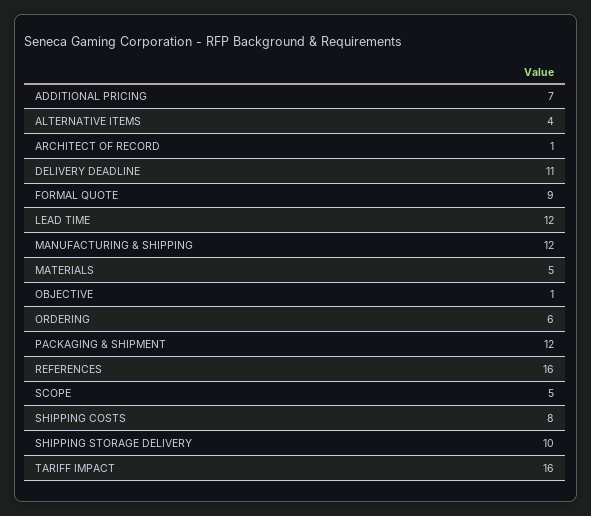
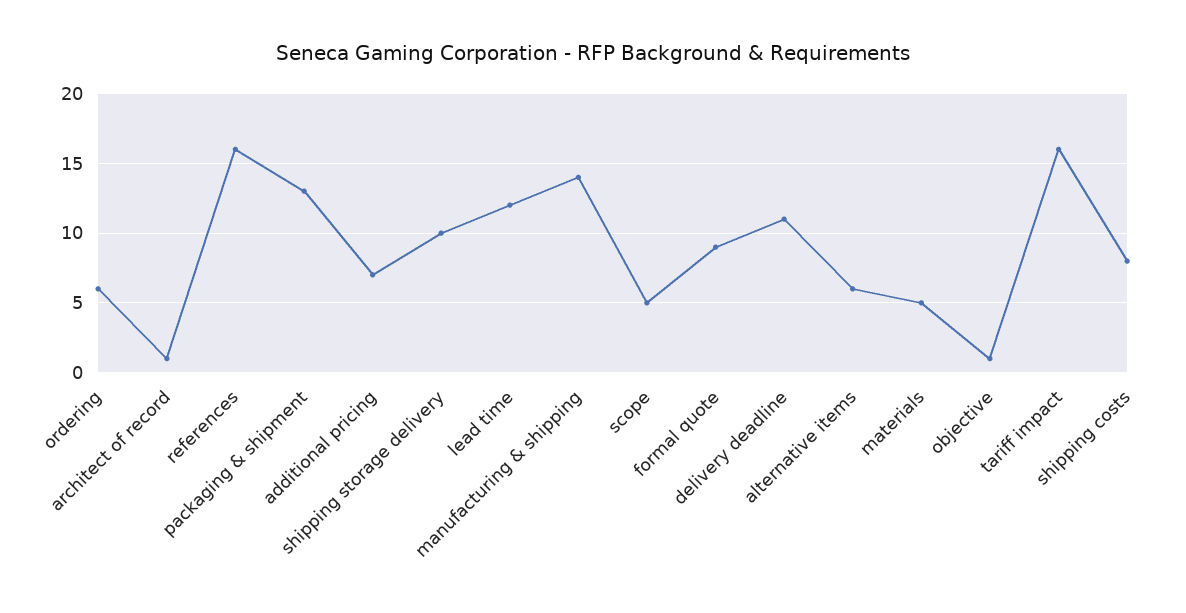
  {
    "ADDITIONAL PRICING": 7,
-   "ALTERNATIVE ITEMS": 4,
+   "ALTERNATIVE ITEMS": 6,
    "ARCHITECT OF RECORD": 1,
    "DELIVERY DEADLINE": 11,
    "FORMAL QUOTE": 9,
    "LEAD TIME": 12,
-   "MANUFACTURING & SHIPPING": 12,
+   "MANUFACTURING & SHIPPING": 14,
    "MATERIALS": 5,
    "OBJECTIVE": 1,
    "ORDERING": 6,
-   "PACKAGING & SHIPMENT": 12,
+   "PACKAGING & SHIPMENT": 13,
    "REFERENCES": 16,
    "SCOPE": 5,
    "SHIPPING COSTS": 8,
    "SHIPPING STORAGE DELIVERY": 10,
    "TARIFF IMPACT": 16
  }

